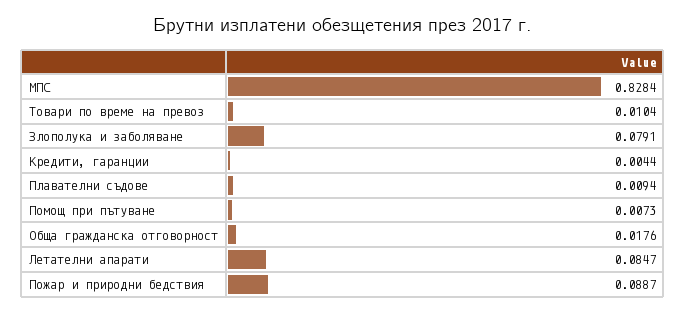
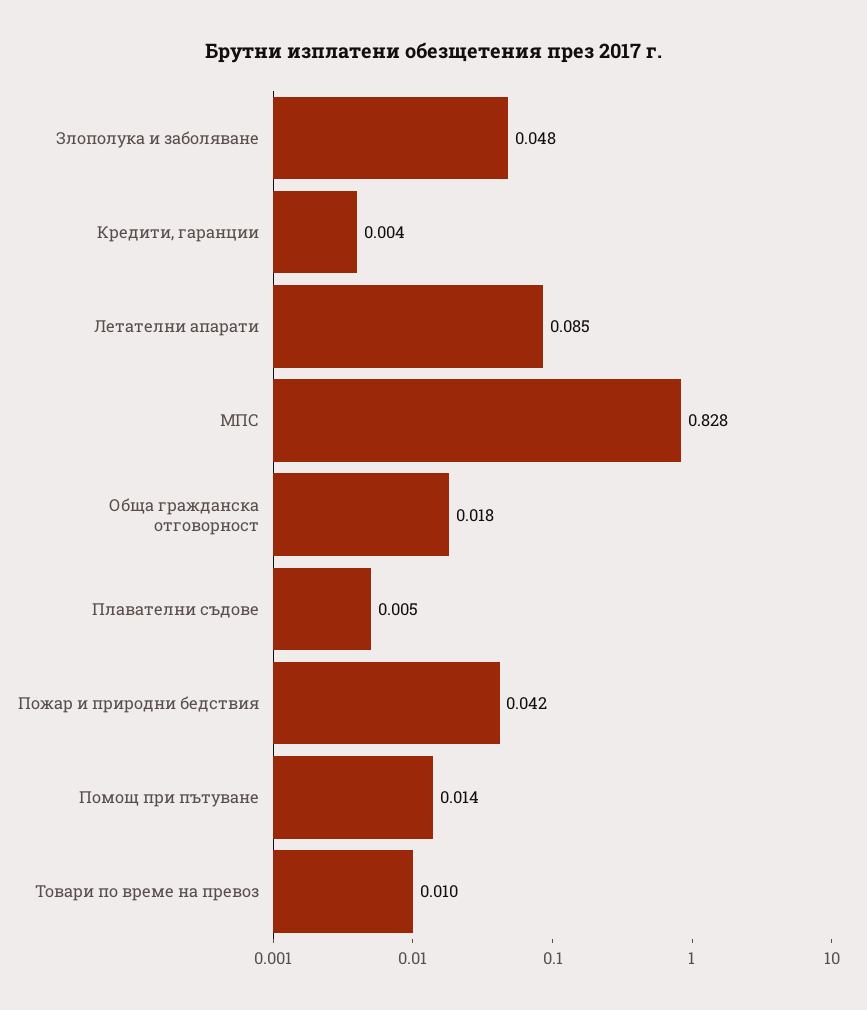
  {
    "МПС": 0.8284,
    "Товари по време на превоз": 0.0104,
-   "Злополука и заболяване": 0.0791,
+   "Злополука и заболяване": 0.048,
    "Кредити, гаранции": 0.0044,
-   "Плавателни съдове": 0.0094,
+   "Плавателни съдове": 0.005,
-   "Помощ при пътуване": 0.0073,
+   "Помощ при пътуване": 0.014,
    "Обща гражданска отговорност": 0.0176,
    "Летателни апарати": 0.0847,
-   "Пожар и природни бедствия": 0.0887
+   "Пожар и природни бедствия": 0.042
  }

